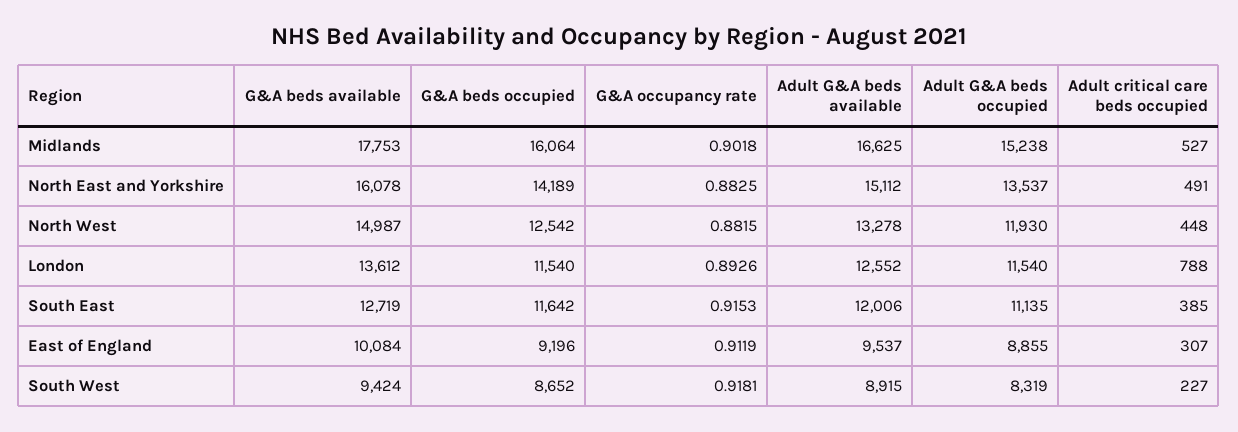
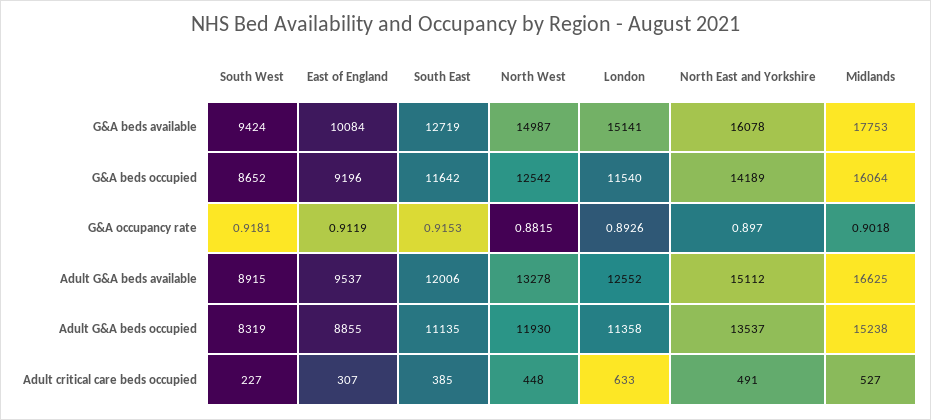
  {
    "G&A beds available": {
      "Midlands": 17753,
      "North East and Yorkshire": 16078,
      "North West": 14987,
-     "London": 13612,
+     "London": 15141,
      "South East": 12719,
      "East of England": 10084,
      "South West": 9424
    },
    "G&A beds occupied": {
      "Midlands": 16064,
      "North East and Yorkshire": 14189,
      "North West": 12542,
      "London": 11540,
      "South East": 11642,
      "East of England": 9196,
      "South West": 8652
    },
    "G&A occupancy rate": {
      "Midlands": 0.9018,
-     "North East and Yorkshire": 0.8825,
+     "North East and Yorkshire": 0.897,
      "North West": 0.8815,
      "London": 0.8926,
      "South East": 0.9153,
      "East of England": 0.9119,
      "South West": 0.9181
    },
    "Adult G&A beds available": {
      "Midlands": 16625,
      "North East and Yorkshire": 15112,
      "North West": 13278,
      "London": 12552,
      "South East": 12006,
      "East of England": 9537,
      "South West": 8915
    },
    "Adult G&A beds occupied": {
      "Midlands": 15238,
      "North East and Yorkshire": 13537,
      "North West": 11930,
-     "London": 11540,
+     "London": 11358,
      "South East": 11135,
      "East of England": 8855,
      "South West": 8319
    },
    "Adult critical care beds occupied": {
      "Midlands": 527,
      "North East and Yorkshire": 491,
      "North West": 448,
-     "London": 788,
+     "London": 633,
      "South East": 385,
      "East of England": 307,
      "South West": 227
    }
  }

